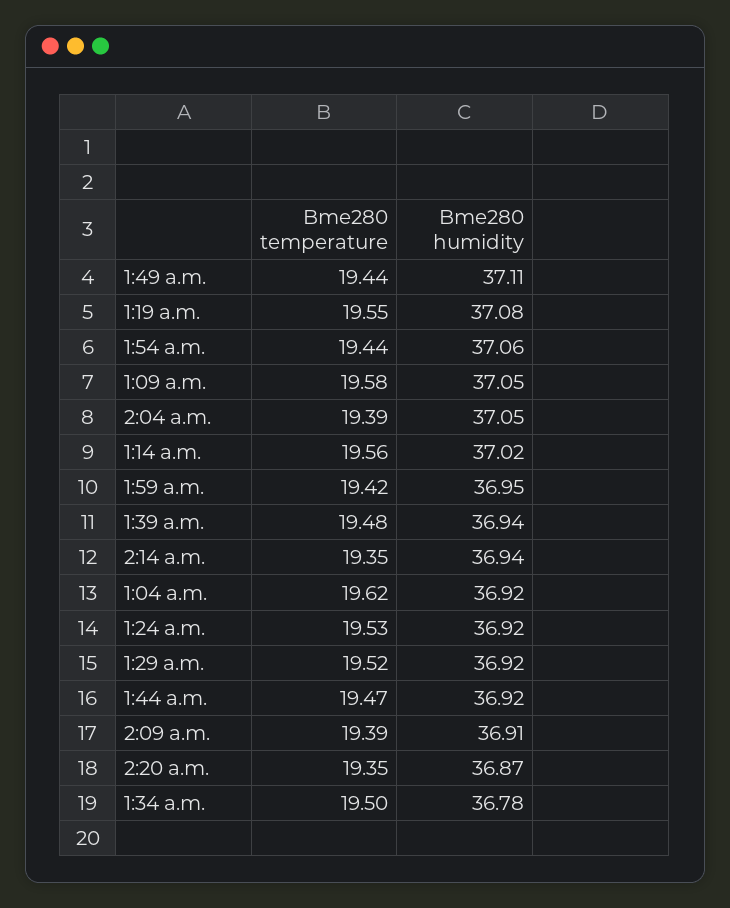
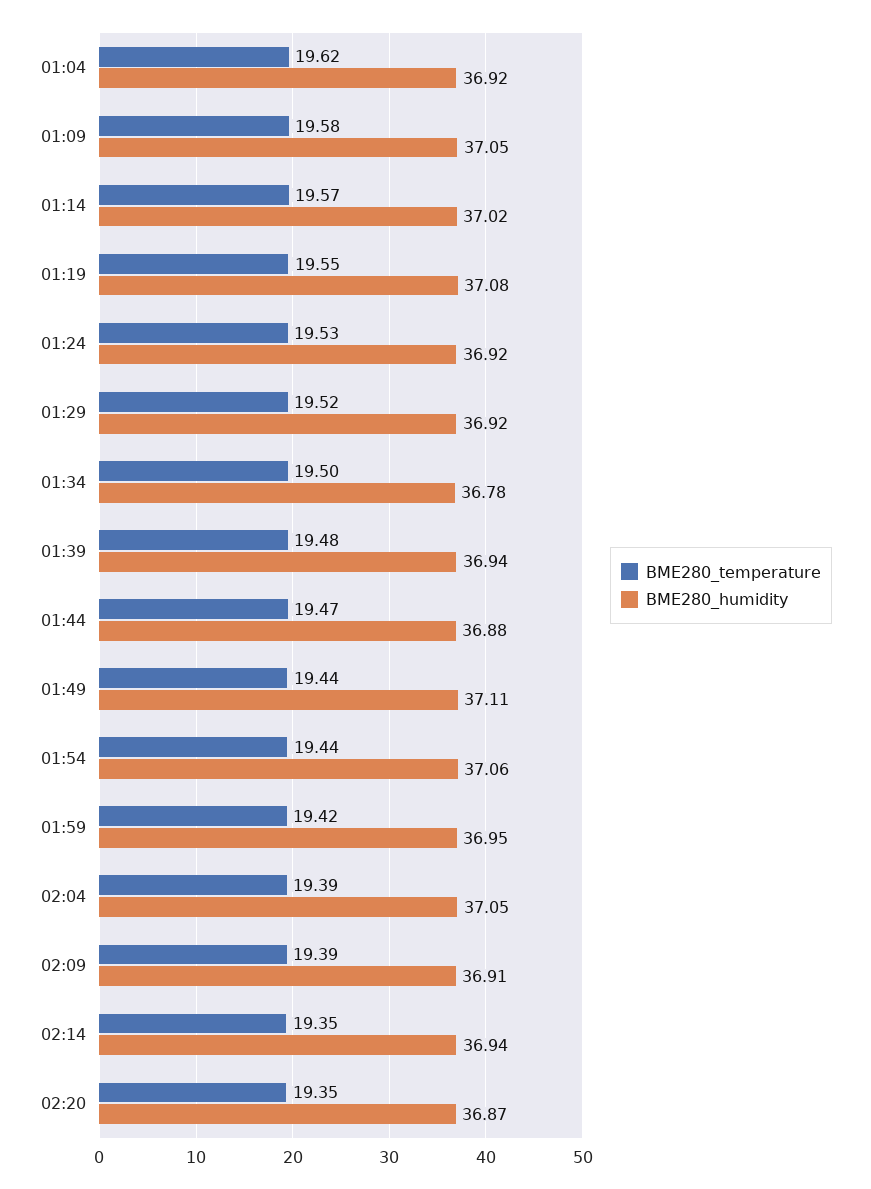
  {
    "Bme280 temperature": {
      "1:49 a.m.": 19.44,
      "1:19 a.m.": 19.55,
      "1:54 a.m.": 19.44,
      "1:09 a.m.": 19.58,
      "2:04 a.m.": 19.39,
-     "1:14 a.m.": 19.56,
+     "1:14 a.m.": 19.57,
      "1:59 a.m.": 19.42,
      "1:39 a.m.": 19.48,
      "2:14 a.m.": 19.35,
      "1:04 a.m.": 19.62,
      "1:24 a.m.": 19.53,
      "1:29 a.m.": 19.52,
      "1:44 a.m.": 19.47,
      "2:09 a.m.": 19.39,
      "2:20 a.m.": 19.35,
      "1:34 a.m.": 19.5
    },
    "Bme280 humidity": {
      "1:49 a.m.": 37.11,
      "1:19 a.m.": 37.08,
      "1:54 a.m.": 37.06,
      "1:09 a.m.": 37.05,
      "2:04 a.m.": 37.05,
      "1:14 a.m.": 37.02,
      "1:59 a.m.": 36.95,
      "1:39 a.m.": 36.94,
      "2:14 a.m.": 36.94,
      "1:04 a.m.": 36.92,
      "1:24 a.m.": 36.92,
      "1:29 a.m.": 36.92,
-     "1:44 a.m.": 36.92,
+     "1:44 a.m.": 36.88,
      "2:09 a.m.": 36.91,
      "2:20 a.m.": 36.87,
      "1:34 a.m.": 36.78
    }
  }

